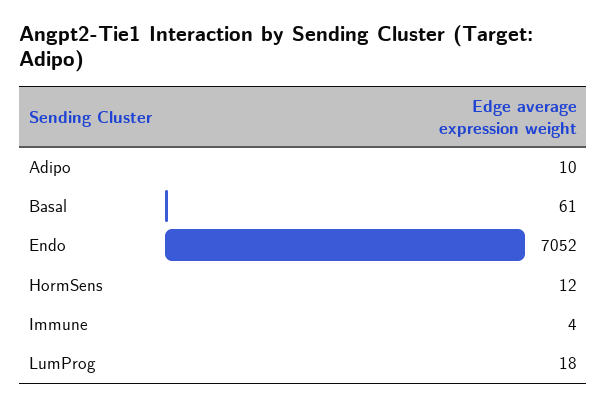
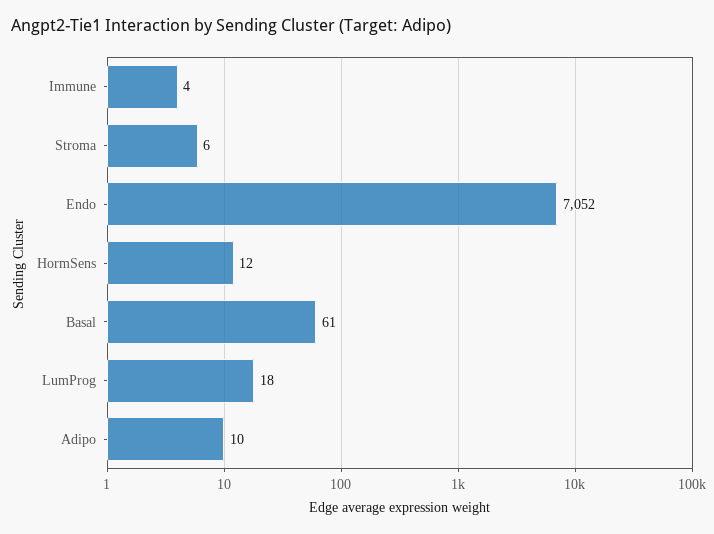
  {
    "Adipo": 10,
    "Basal": 61,
    "Endo": 7052,
    "HormSens": 12,
    "Immune": 4,
-   "LumProg": 18
+   "LumProg": 18,
+   "Stroma": 6
  }

